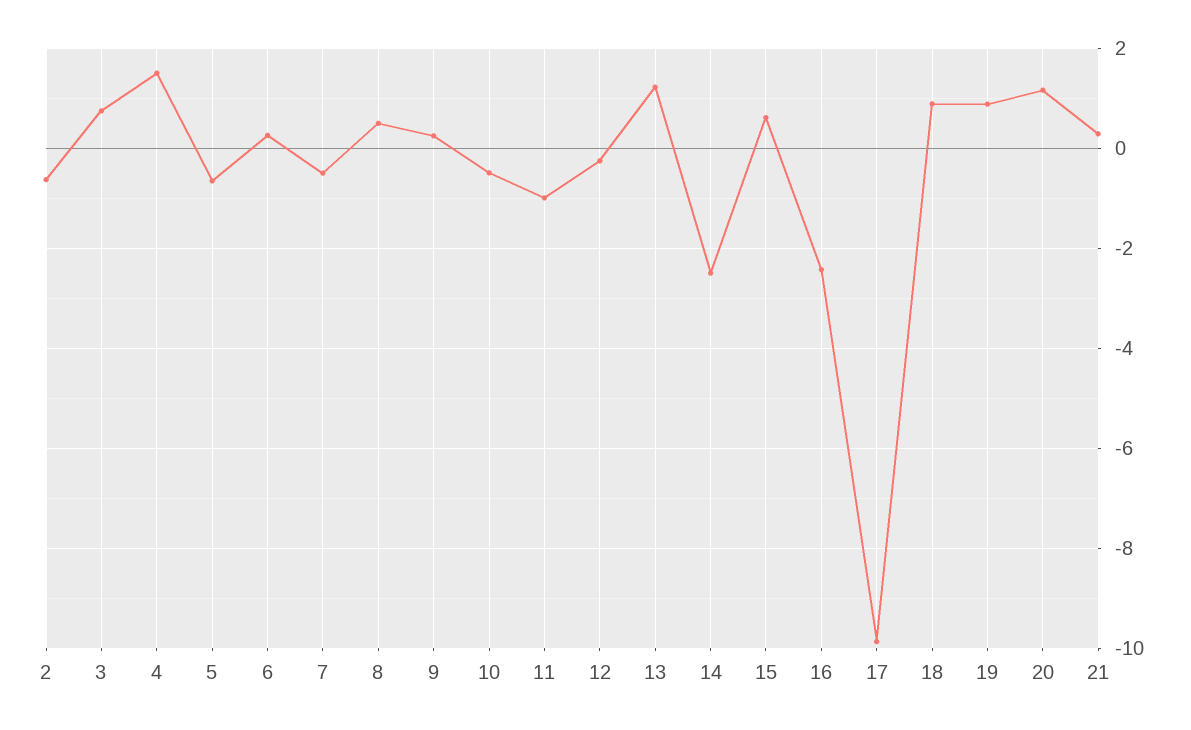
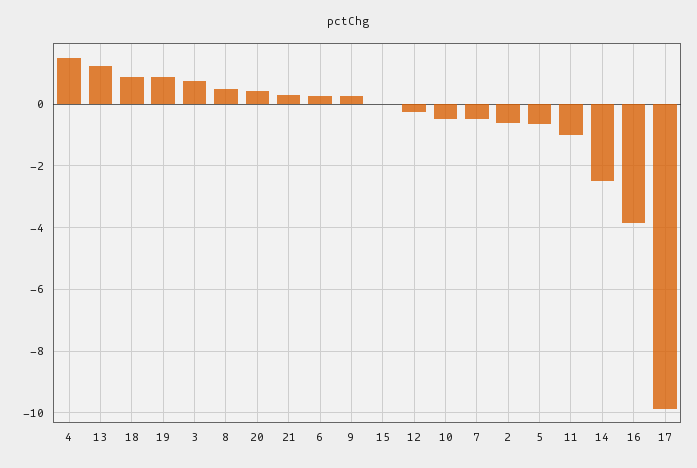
  {
    "2": -0.6,
    "3": 0.8,
    "4": 1.6,
    "5": -0.6,
    "6": 0.2,
    "7": -0.4,
    "8": 0.4,
    "9": 0.2,
    "10": -0.4,
    "11": -1,
    "12": -0.2,
    "13": 1.2,
    "14": -2.6,
-   "15": 0.6,
+   "15": 0,
-   "16": -2.4,
+   "16": -3.8,
    "17": -9.8,
    "18": 0.8,
    "19": 0.8,
-   "20": 1.2,
+   "20": 0.4,
    "21": 0.2
  }

